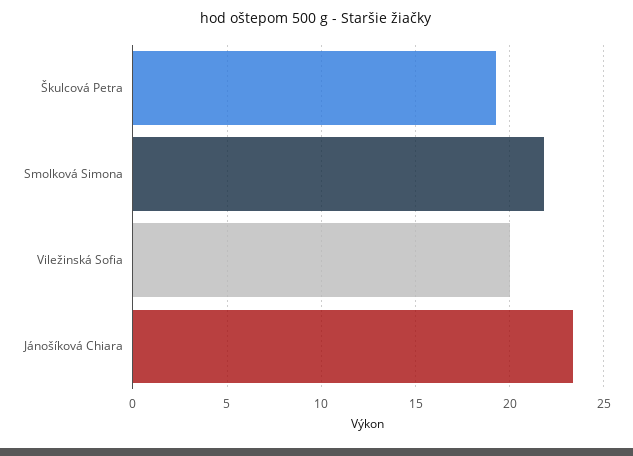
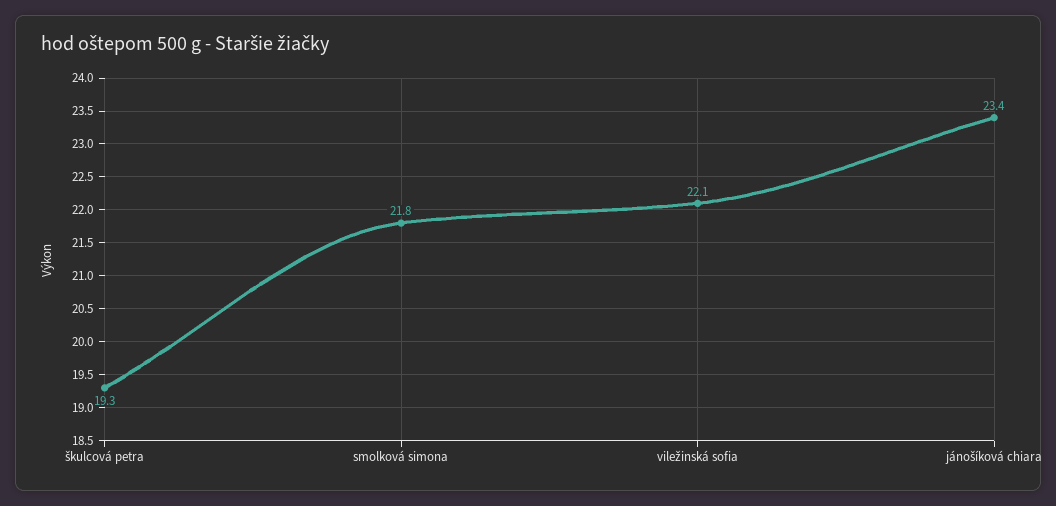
  {
    "Škulcová Petra": 19.3,
    "Smolková Simona": 21.8,
-   "Viležinská Sofia": 20,
+   "Viležinská Sofia": 22.1,
    "Jánošíková Chiara": 23.4
  }

